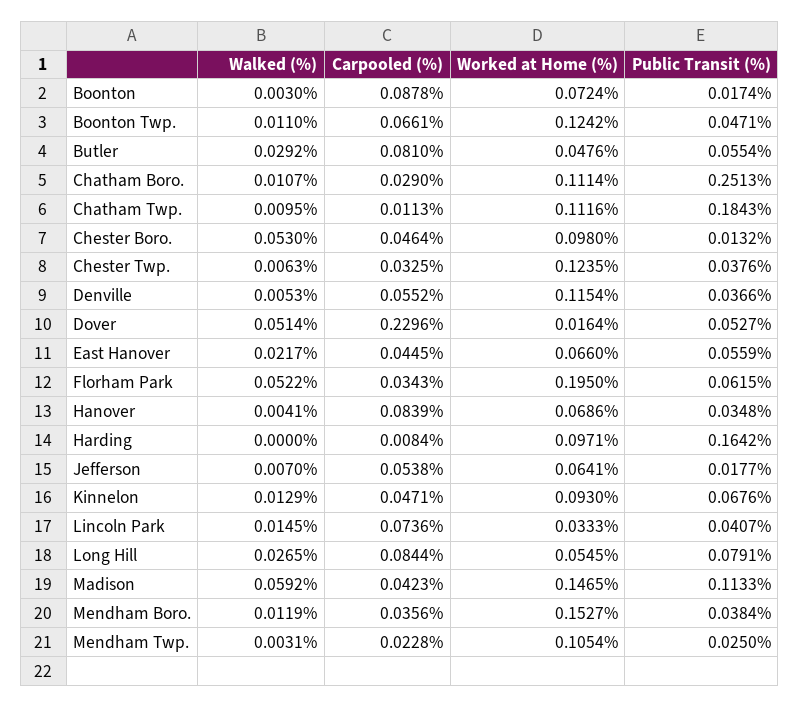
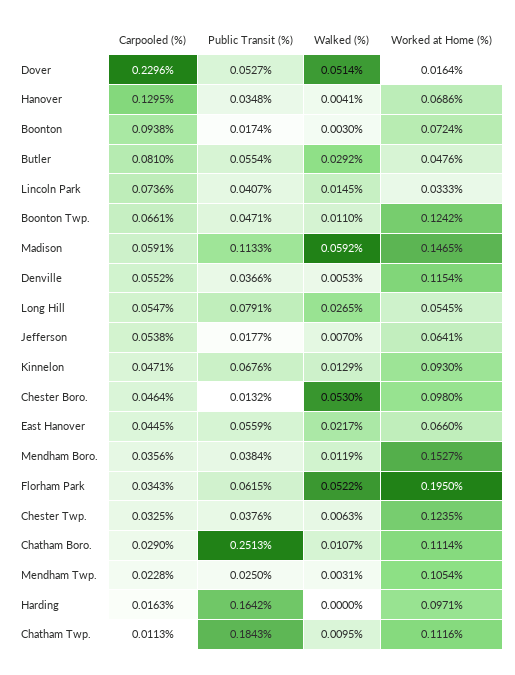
  {
    "Walked (%)": {
      "Boonton": 0.003,
      "Boonton Twp.": 0.011,
      "Butler": 0.0292,
      "Chatham Boro.": 0.0107,
      "Chatham Twp.": 0.0095,
      "Chester Boro.": 0.053,
      "Chester Twp.": 0.0063,
      "Denville": 0.0053,
      "Dover": 0.0514,
      "East Hanover": 0.0217,
      "Florham Park": 0.0522,
      "Hanover": 0.0041,
      "Harding": 0,
      "Jefferson": 0.007,
      "Kinnelon": 0.0129,
      "Lincoln Park": 0.0145,
      "Long Hill": 0.0265,
      "Madison": 0.0592,
      "Mendham Boro.": 0.0119,
      "Mendham Twp.": 0.0031
    },
    "Carpooled (%)": {
-     "Boonton": 0.0878,
+     "Boonton": 0.0938,
      "Boonton Twp.": 0.0661,
      "Butler": 0.081,
      "Chatham Boro.": 0.029,
      "Chatham Twp.": 0.0113,
      "Chester Boro.": 0.0464,
      "Chester Twp.": 0.0325,
      "Denville": 0.0552,
      "Dover": 0.2296,
      "East Hanover": 0.0445,
      "Florham Park": 0.0343,
-     "Hanover": 0.0839,
+     "Hanover": 0.1295,
-     "Harding": 0.0084,
+     "Harding": 0.0163,
      "Jefferson": 0.0538,
      "Kinnelon": 0.0471,
      "Lincoln Park": 0.0736,
-     "Long Hill": 0.0844,
+     "Long Hill": 0.0547,
-     "Madison": 0.0423,
+     "Madison": 0.0591,
      "Mendham Boro.": 0.0356,
      "Mendham Twp.": 0.0228
    },
    "Worked at Home (%)": {
      "Boonton": 0.0724,
      "Boonton Twp.": 0.1242,
      "Butler": 0.0476,
      "Chatham Boro.": 0.1114,
      "Chatham Twp.": 0.1116,
      "Chester Boro.": 0.098,
      "Chester Twp.": 0.1235,
      "Denville": 0.1154,
      "Dover": 0.0164,
      "East Hanover": 0.066,
      "Florham Park": 0.195,
      "Hanover": 0.0686,
      "Harding": 0.0971,
      "Jefferson": 0.0641,
      "Kinnelon": 0.093,
      "Lincoln Park": 0.0333,
      "Long Hill": 0.0545,
      "Madison": 0.1465,
      "Mendham Boro.": 0.1527,
      "Mendham Twp.": 0.1054
    },
    "Public Transit (%)": {
      "Boonton": 0.0174,
      "Boonton Twp.": 0.0471,
      "Butler": 0.0554,
      "Chatham Boro.": 0.2513,
      "Chatham Twp.": 0.1843,
      "Chester Boro.": 0.0132,
      "Chester Twp.": 0.0376,
      "Denville": 0.0366,
      "Dover": 0.0527,
      "East Hanover": 0.0559,
      "Florham Park": 0.0615,
      "Hanover": 0.0348,
      "Harding": 0.1642,
      "Jefferson": 0.0177,
      "Kinnelon": 0.0676,
      "Lincoln Park": 0.0407,
      "Long Hill": 0.0791,
      "Madison": 0.1133,
      "Mendham Boro.": 0.0384,
      "Mendham Twp.": 0.025
    }
  }

